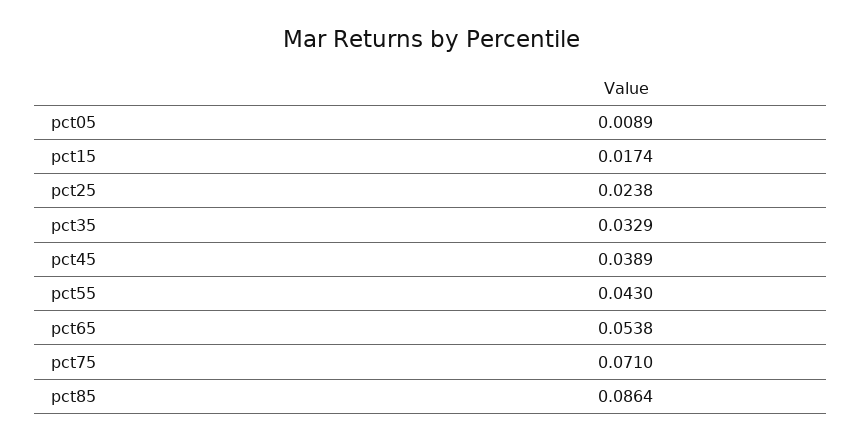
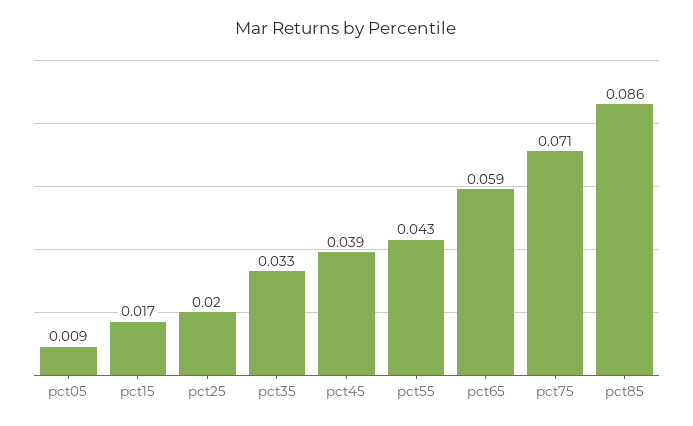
  {
    "pct05": 0.0089,
    "pct15": 0.0174,
-   "pct25": 0.0238,
+   "pct25": 0.02,
    "pct35": 0.0329,
    "pct45": 0.0389,
    "pct55": 0.043,
-   "pct65": 0.0538,
+   "pct65": 0.059,
    "pct75": 0.071,
    "pct85": 0.0864
  }

